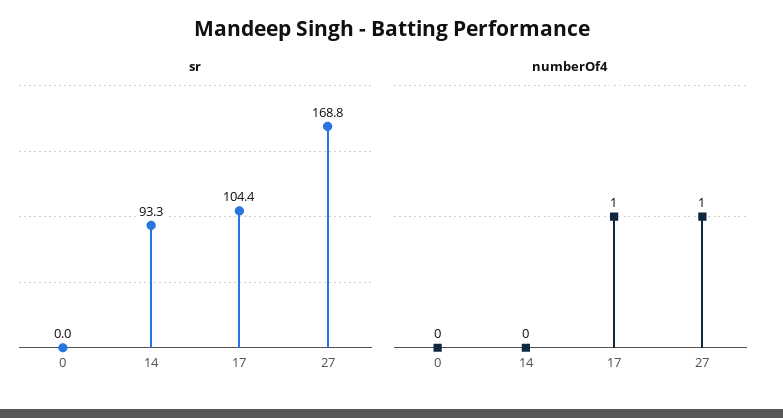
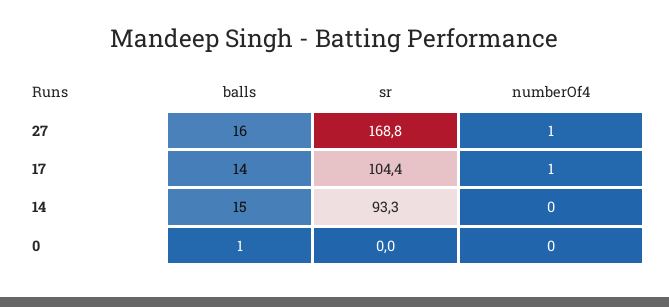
  {
    "sr": {
      "0": 0,
      "14": 93.3,
      "17": 104.4,
      "27": 168.8
    },
    "numberOf4": {
      "0": 0,
      "14": 0,
      "17": 1,
      "27": 1
-   }
+   },
+   "balls": {
+     "27": 16,
+     "17": 14,
+     "14": 15,
+     "0": 1
+   }
  }

